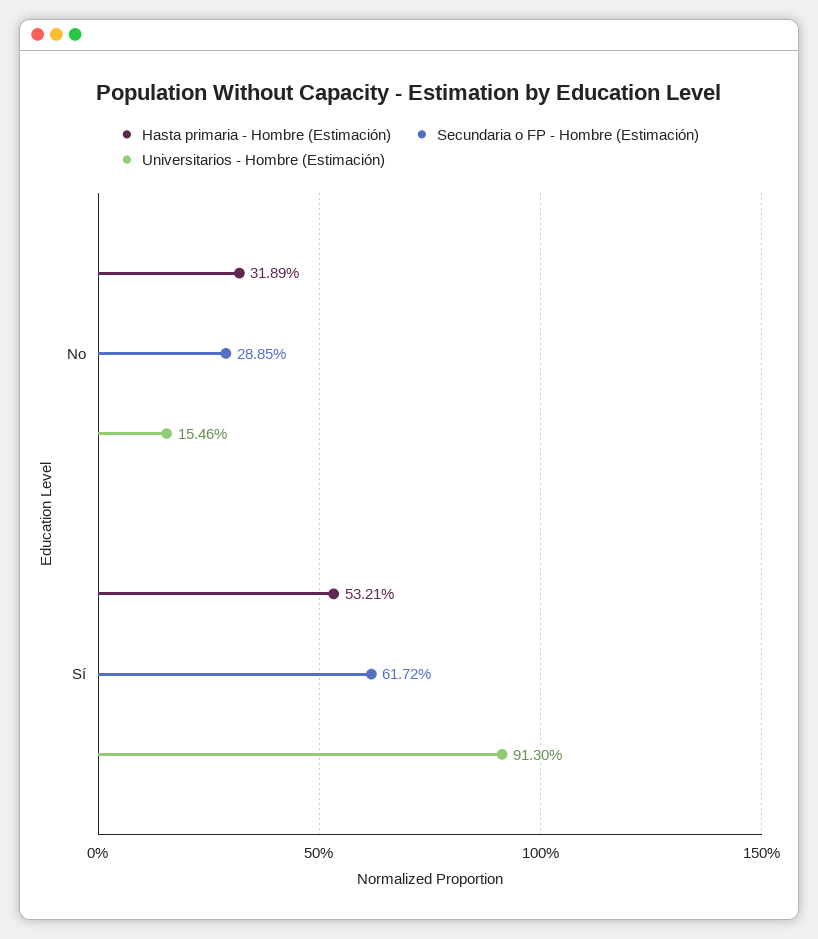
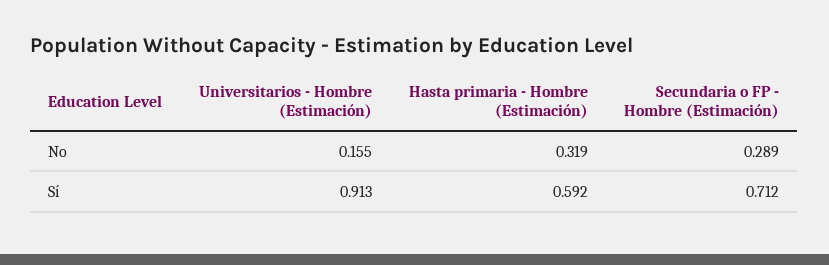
  {
    "Hasta primaria - Hombre (Estimación)": {
      "No": 0.3189,
-     "Sí": 0.5321
+     "Sí": 0.592
    },
    "Secundaria o FP - Hombre (Estimación)": {
      "No": 0.2885,
-     "Sí": 0.6172
+     "Sí": 0.712
    },
    "Universitarios - Hombre (Estimación)": {
      "No": 0.1546,
      "Sí": 0.913
    }
  }

